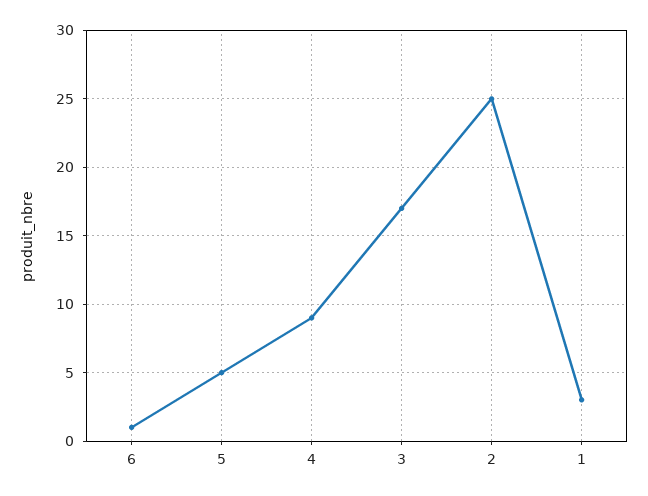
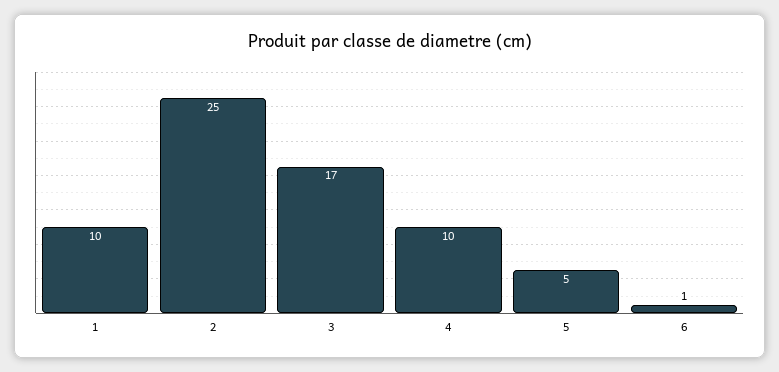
  {
    "6": 1,
    "5": 5,
-   "4": 9,
+   "4": 10,
    "3": 17,
    "2": 25,
-   "1": 3
+   "1": 10
  }

